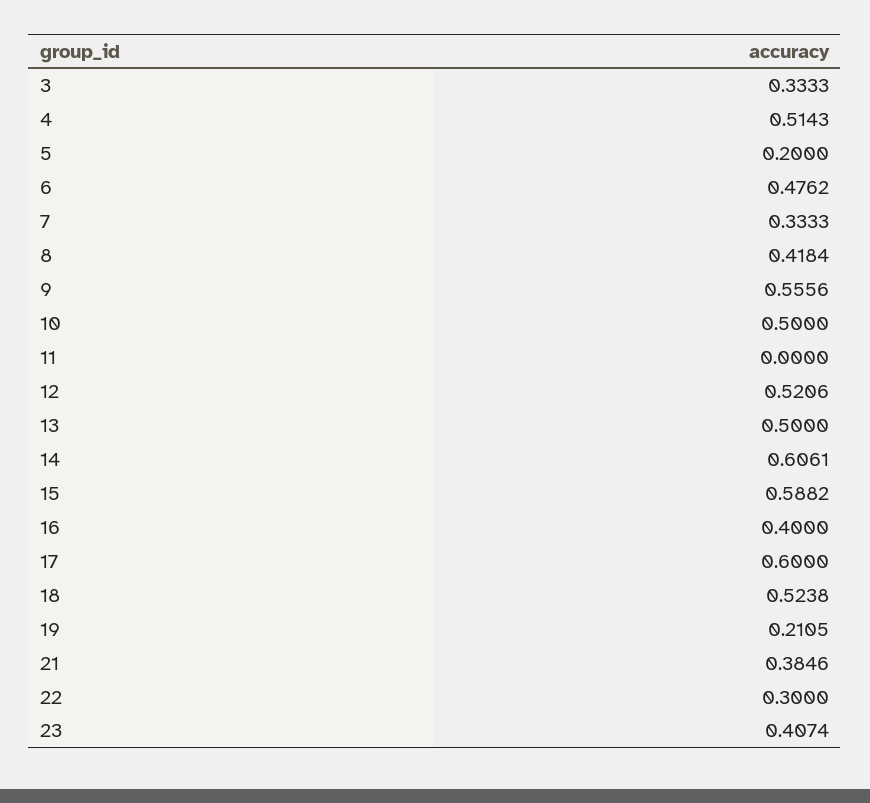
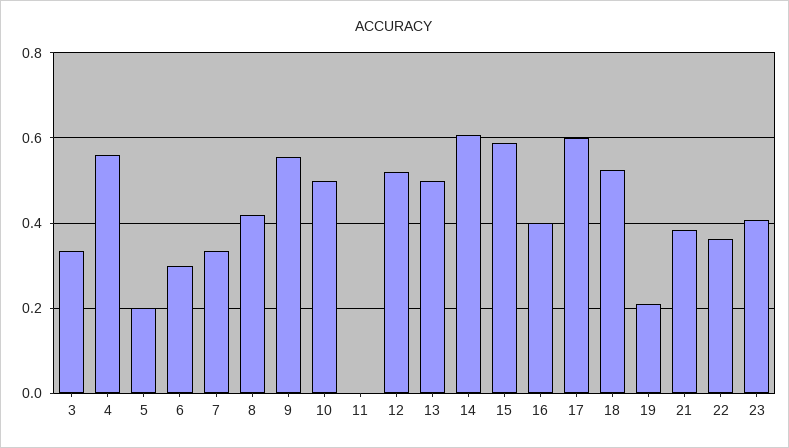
  {
    "3": 0.3333,
-   "4": 0.5143,
+   "4": 0.56,
    "5": 0.2,
-   "6": 0.4762,
+   "6": 0.3,
    "7": 0.3333,
    "8": 0.4184,
    "9": 0.5556,
    "10": 0.5,
    "11": 0,
    "12": 0.5206,
    "13": 0.5,
    "14": 0.6061,
    "15": 0.5882,
    "16": 0.4,
    "17": 0.6,
    "18": 0.5238,
    "19": 0.2105,
    "21": 0.3846,
-   "22": 0.3,
+   "22": 0.36,
    "23": 0.4074
  }

